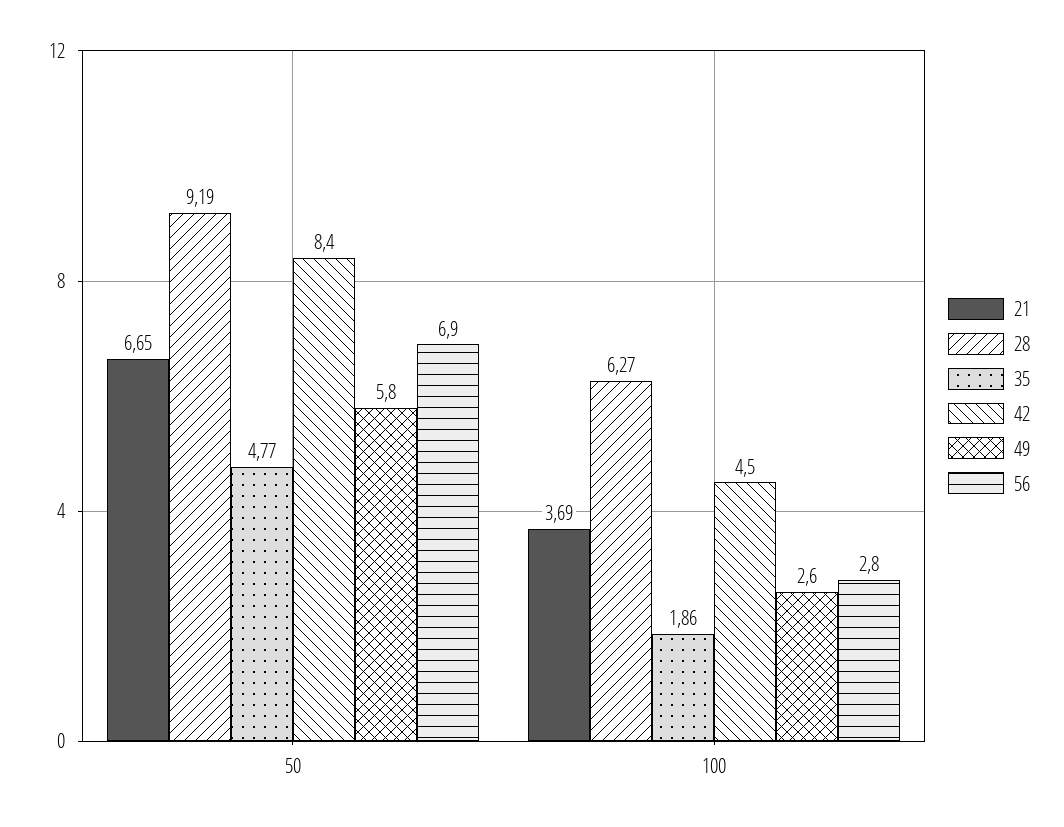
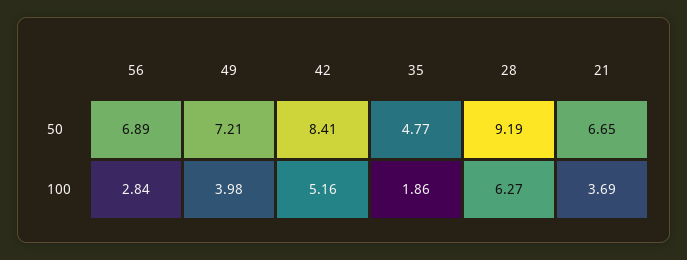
  {
    "21": {
      "50": 6.65,
      "100": 3.69
    },
    "28": {
      "50": 9.19,
      "100": 6.27
    },
    "35": {
      "50": 4.77,
      "100": 1.86
    },
    "42": {
      "50": 8.41,
-     "100": 4.5
+     "100": 5.16
    },
    "49": {
-     "50": 5.8,
+     "50": 7.21,
-     "100": 2.6
+     "100": 3.98
    },
    "56": {
      "50": 6.89,
      "100": 2.84
    }
  }

